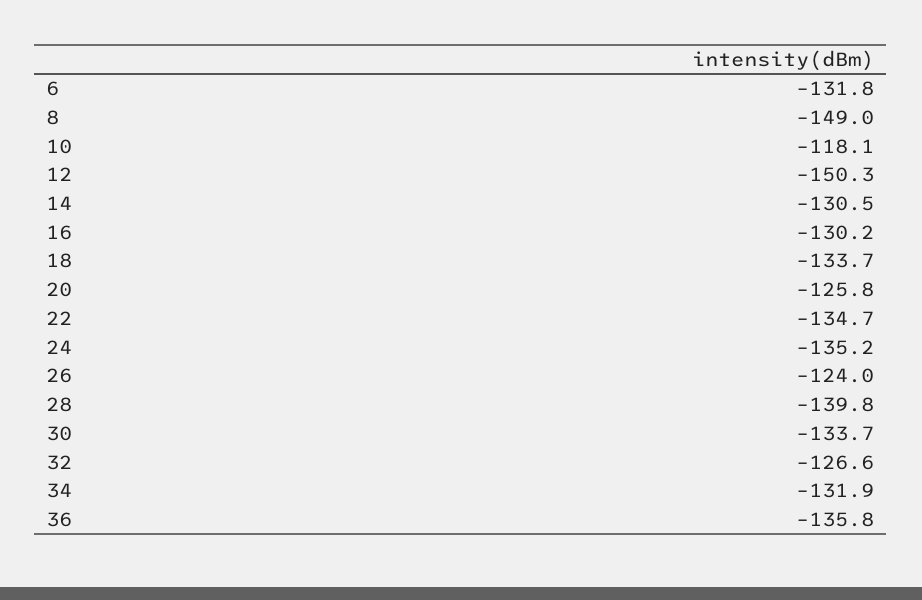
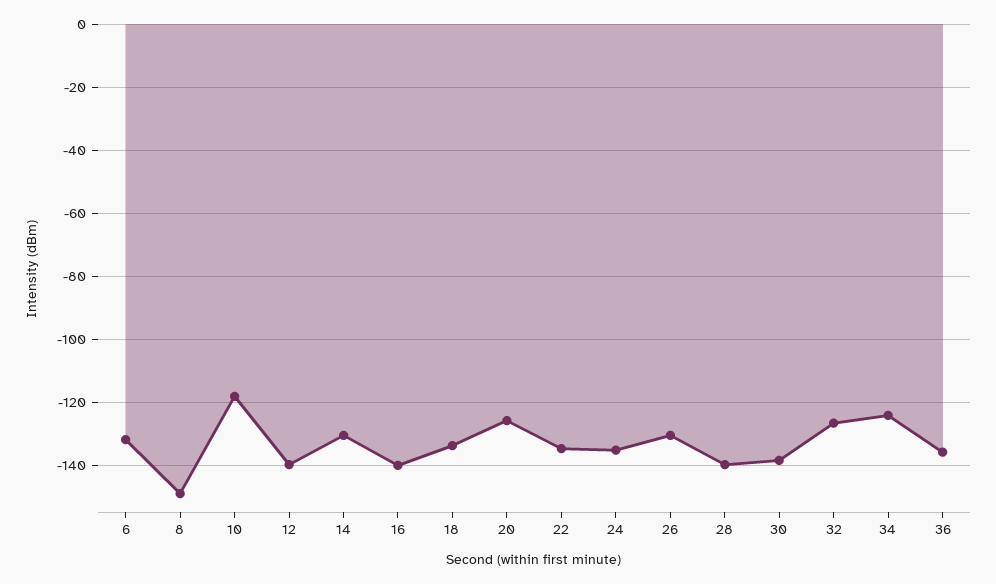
  {
    "6": -131.8,
    "8": -149,
    "10": -118.1,
-   "12": -150.3,
+   "12": -140,
    "14": -130.5,
-   "16": -130.2,
+   "16": -140,
    "18": -133.7,
    "20": -125.8,
    "22": -134.7,
    "24": -135.2,
-   "26": -124,
+   "26": -130,
    "28": -139.8,
-   "30": -133.7,
+   "30": -138,
    "32": -126.6,
-   "34": -131.9,
+   "34": -124,
    "36": -135.8
  }

